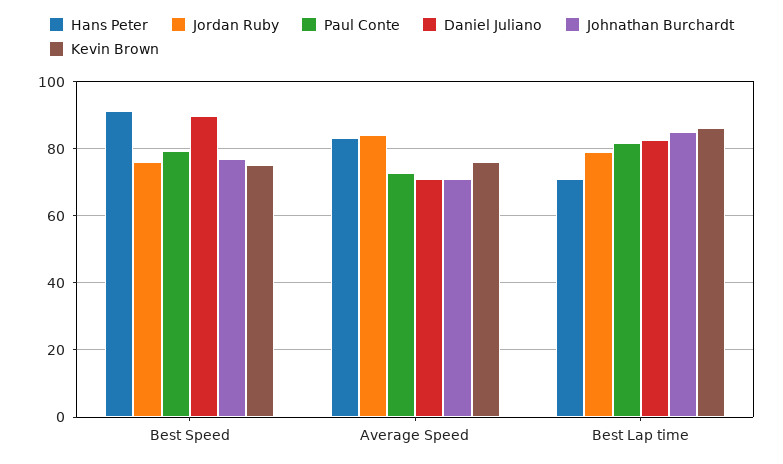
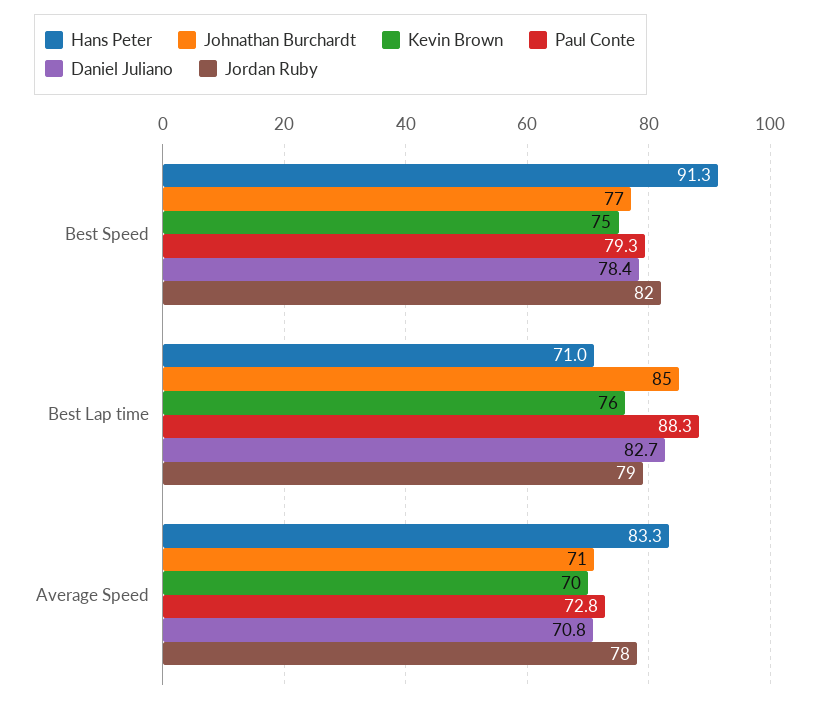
  {
    "Hans Peter": {
      "Best Speed": 91.3,
      "Average Speed": 83.3,
      "Best Lap time": 71
    },
    "Jordan Ruby": {
-     "Best Speed": 76,
+     "Best Speed": 82,
-     "Average Speed": 84,
+     "Average Speed": 78,
      "Best Lap time": 79
    },
    "Paul Conte": {
      "Best Speed": 79.3,
      "Average Speed": 72.8,
-     "Best Lap time": 82
+     "Best Lap time": 88.3
    },
    "Daniel Juliano": {
-     "Best Speed": 90,
+     "Best Speed": 78.4,
      "Average Speed": 70.8,
      "Best Lap time": 82.7
    },
    "Johnathan Burchardt": {
      "Best Speed": 77,
      "Average Speed": 71,
      "Best Lap time": 85
    },
    "Kevin Brown": {
      "Best Speed": 75,
-     "Average Speed": 76,
+     "Average Speed": 70,
-     "Best Lap time": 86
+     "Best Lap time": 76
    }
  }

